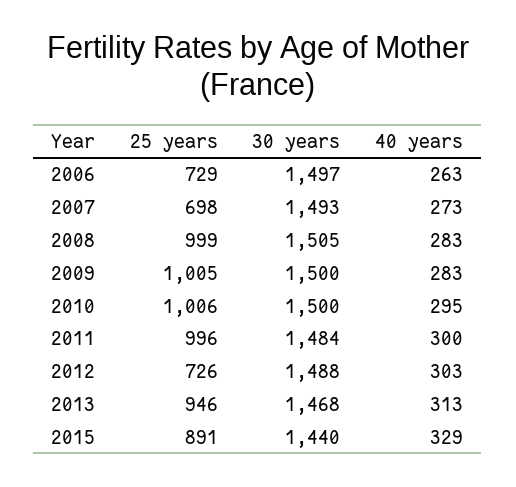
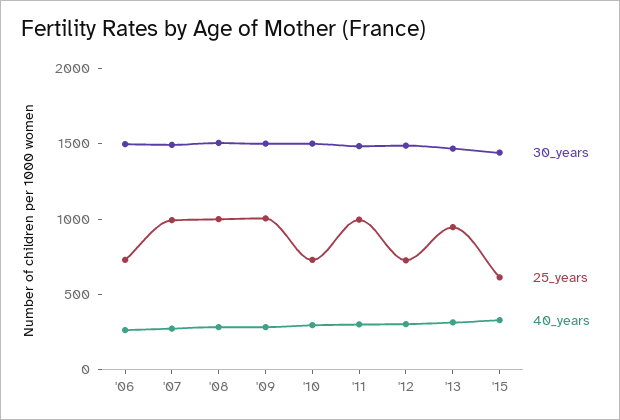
  {
    "25 years": {
      "2006": 729,
-     "2007": 698,
+     "2007": 1000,
      "2008": 999,
      "2009": 1005,
-     "2010": 1006,
+     "2010": 700,
      "2011": 996,
      "2012": 726,
      "2013": 946,
-     "2015": 891
+     "2015": 600
    },
    "30 years": {
      "2006": 1497,
      "2007": 1493,
      "2008": 1505,
      "2009": 1500,
      "2010": 1500,
      "2011": 1484,
      "2012": 1488,
      "2013": 1468,
      "2015": 1440
    },
    "40 years": {
      "2006": 263,
      "2007": 273,
      "2008": 283,
      "2009": 283,
      "2010": 295,
      "2011": 300,
      "2012": 303,
      "2013": 313,
      "2015": 329
    }
  }

